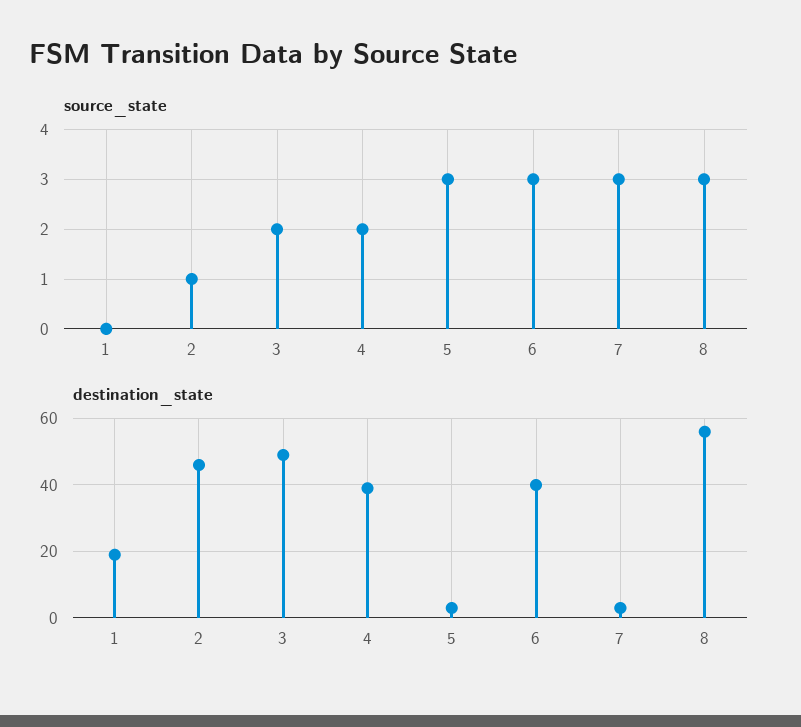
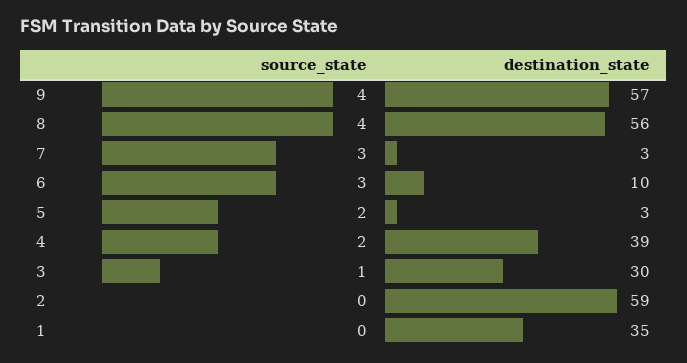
  {
    "source_state": {
      "1": 0,
-     "2": 1,
+     "2": 0,
-     "3": 2,
+     "3": 1,
      "4": 2,
-     "5": 3,
+     "5": 2,
      "6": 3,
      "7": 3,
-     "8": 3
+     "8": 4,
+     "9": 4
    },
    "destination_state": {
-     "1": 20,
+     "1": 35,
-     "2": 45,
+     "2": 59,
-     "3": 50,
+     "3": 30,
      "4": 39,
      "5": 3,
-     "6": 40,
+     "6": 10,
      "7": 3,
-     "8": 56
+     "8": 56,
+     "9": 57
    }
  }

